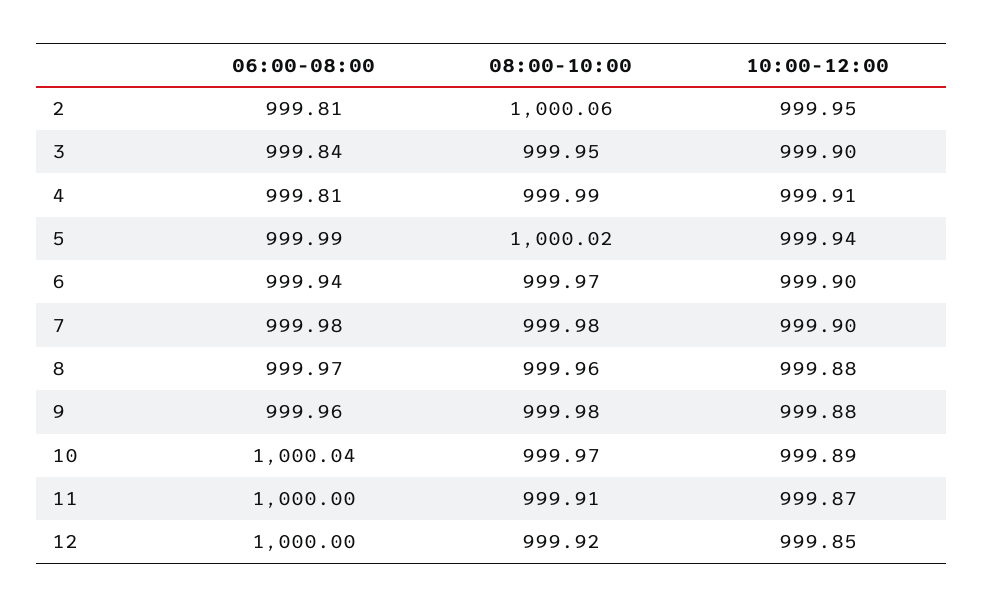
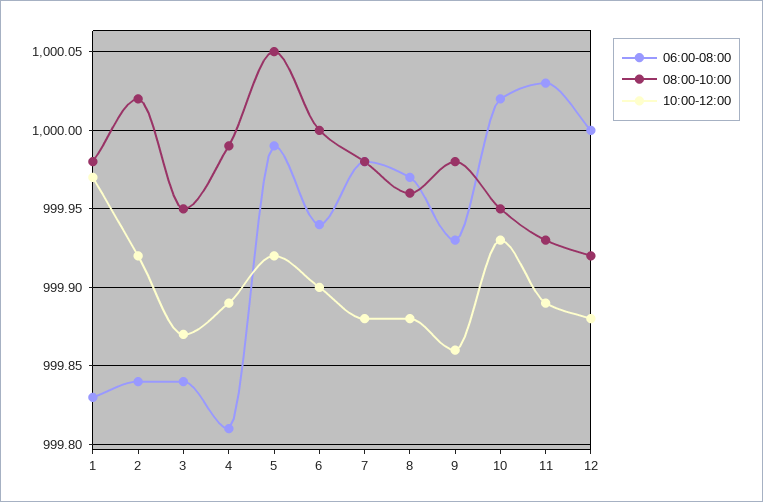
  {
    "06:00-08:00": {
-     "2": 999.81,
+     "2": 999.84,
      "3": 999.84,
      "4": 999.81,
      "5": 999.99,
      "6": 999.94,
      "7": 999.98,
      "8": 999.97,
-     "9": 999.96,
+     "9": 999.93,
-     "10": 1000.04,
+     "10": 1000.02,
-     "11": 1000,
+     "11": 1000.03,
-     "12": 1000
+     "12": 1000,
+     "1": 999.83
    },
    "08:00-10:00": {
-     "2": 1000.06,
+     "2": 1000.02,
      "3": 999.95,
      "4": 999.99,
-     "5": 1000.02,
+     "5": 1000.05,
-     "6": 999.97,
+     "6": 1000,
      "7": 999.98,
      "8": 999.96,
      "9": 999.98,
-     "10": 999.97,
+     "10": 999.95,
-     "11": 999.91,
+     "11": 999.93,
-     "12": 999.92
+     "12": 999.92,
+     "1": 999.98
    },
    "10:00-12:00": {
-     "2": 999.95,
+     "2": 999.92,
-     "3": 999.9,
+     "3": 999.87,
-     "4": 999.91,
+     "4": 999.89,
-     "5": 999.94,
+     "5": 999.92,
      "6": 999.9,
-     "7": 999.9,
+     "7": 999.88,
      "8": 999.88,
-     "9": 999.88,
+     "9": 999.86,
-     "10": 999.89,
+     "10": 999.93,
-     "11": 999.87,
+     "11": 999.89,
-     "12": 999.85
+     "12": 999.88,
+     "1": 999.97
    }
  }

